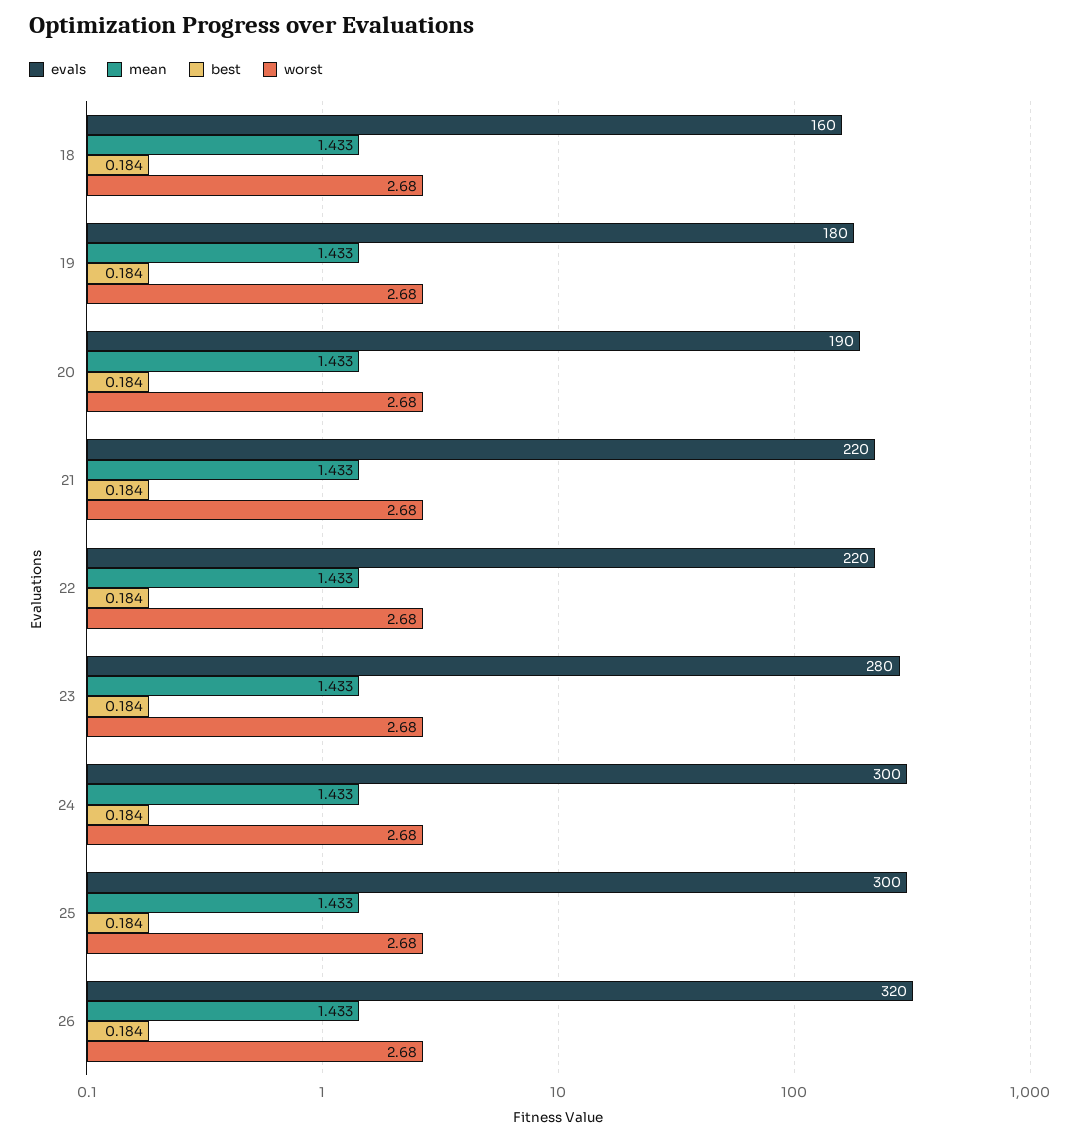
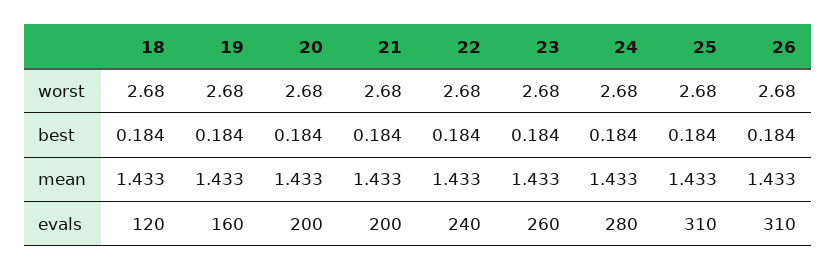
  {
    "evals": {
-     "18": 160,
+     "18": 120,
-     "19": 180,
+     "19": 160,
-     "20": 190,
+     "20": 200,
-     "21": 220,
+     "21": 200,
-     "22": 220,
+     "22": 240,
-     "23": 280,
+     "23": 260,
-     "24": 300,
+     "24": 280,
-     "25": 300,
+     "25": 310,
-     "26": 320
+     "26": 310
    },
    "mean": {
      "18": 1.433,
      "19": 1.433,
      "20": 1.433,
      "21": 1.433,
      "22": 1.433,
      "23": 1.433,
      "24": 1.433,
      "25": 1.433,
      "26": 1.433
    },
    "best": {
      "18": 0.184,
      "19": 0.184,
      "20": 0.184,
      "21": 0.184,
      "22": 0.184,
      "23": 0.184,
      "24": 0.184,
      "25": 0.184,
      "26": 0.184
    },
    "worst": {
      "18": 2.68,
      "19": 2.68,
      "20": 2.68,
      "21": 2.68,
      "22": 2.68,
      "23": 2.68,
      "24": 2.68,
      "25": 2.68,
      "26": 2.68
    }
  }

